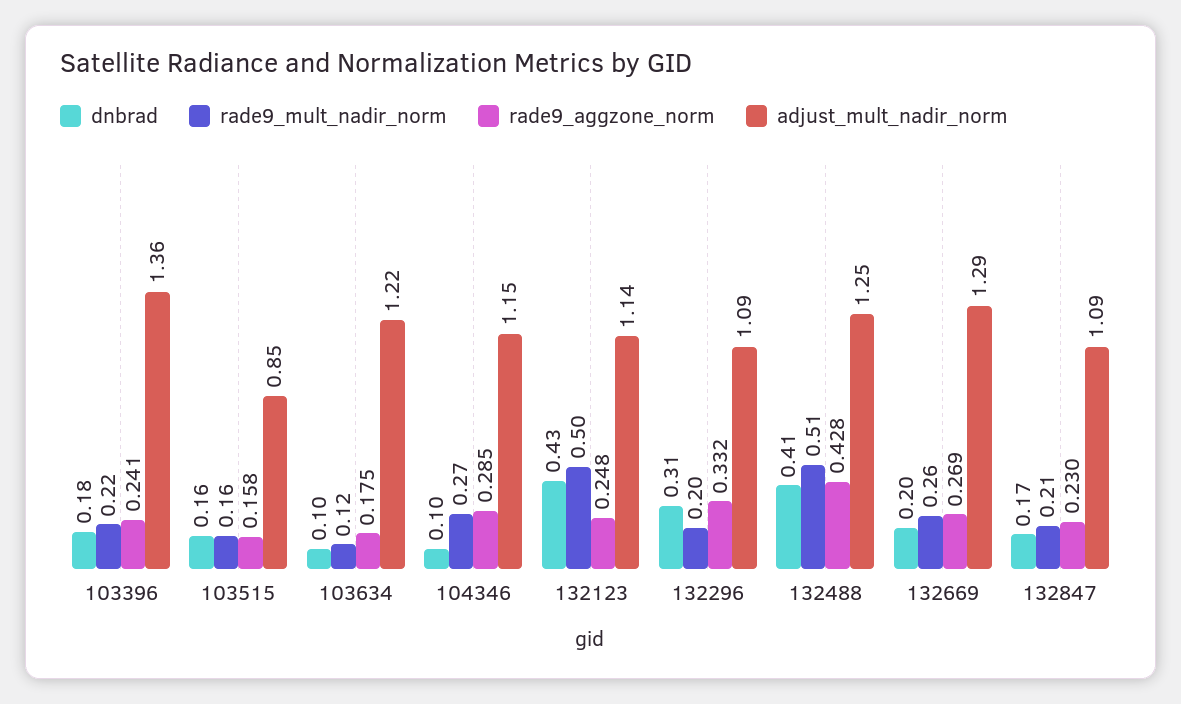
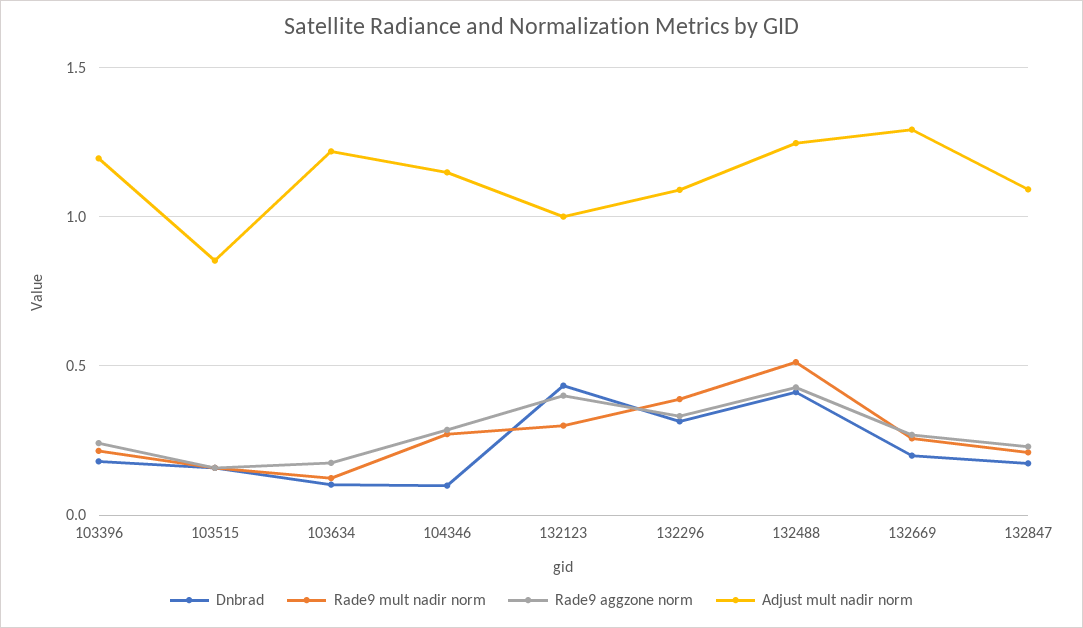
  {
    "dnbrad": {
      "103396": 0.18,
      "103515": 0.16,
      "103634": 0.1,
      "104346": 0.1,
      "132123": 0.43,
      "132296": 0.31,
      "132488": 0.41,
      "132669": 0.2,
      "132847": 0.17
    },
    "rade9_mult_nadir_norm": {
      "103396": 0.22,
      "103515": 0.16,
      "103634": 0.12,
      "104346": 0.27,
-     "132123": 0.5,
+     "132123": 0.3,
-     "132296": 0.2,
+     "132296": 0.4,
      "132488": 0.51,
      "132669": 0.26,
      "132847": 0.21
    },
    "rade9_aggzone_norm": {
      "103396": 0.241,
      "103515": 0.158,
      "103634": 0.175,
      "104346": 0.285,
-     "132123": 0.248,
+     "132123": 0.4,
      "132296": 0.332,
      "132488": 0.428,
      "132669": 0.269,
      "132847": 0.23
    },
    "adjust_mult_nadir_norm": {
-     "103396": 1.36,
+     "103396": 1.2,
      "103515": 0.85,
      "103634": 1.22,
      "104346": 1.15,
-     "132123": 1.14,
+     "132123": 1,
      "132296": 1.09,
      "132488": 1.25,
      "132669": 1.29,
      "132847": 1.09
    }
  }

